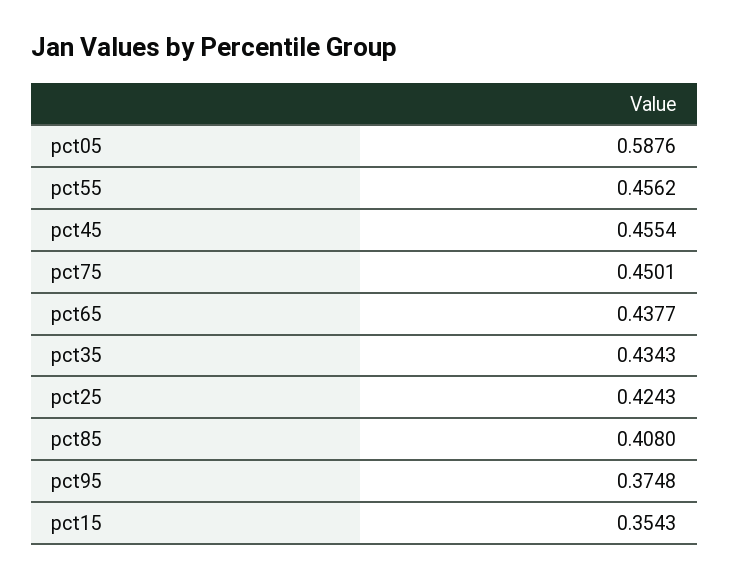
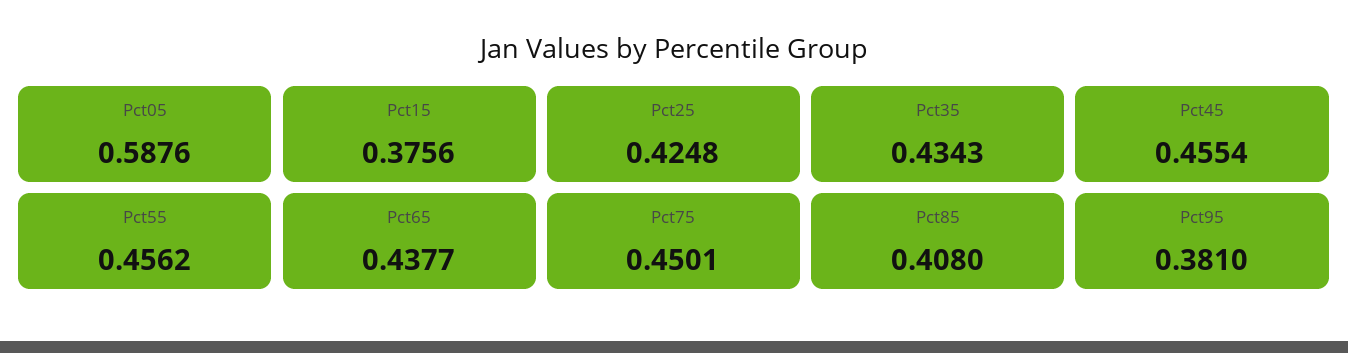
  {
    "pct05": 0.5876,
    "pct55": 0.4562,
    "pct45": 0.4554,
    "pct75": 0.4501,
    "pct65": 0.4377,
    "pct35": 0.4343,
-   "pct25": 0.4243,
+   "pct25": 0.4248,
    "pct85": 0.408,
-   "pct95": 0.3748,
+   "pct95": 0.381,
-   "pct15": 0.3543
+   "pct15": 0.3756
  }

